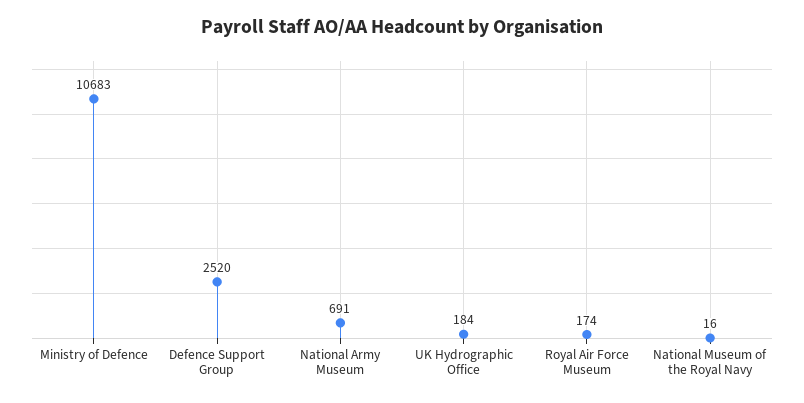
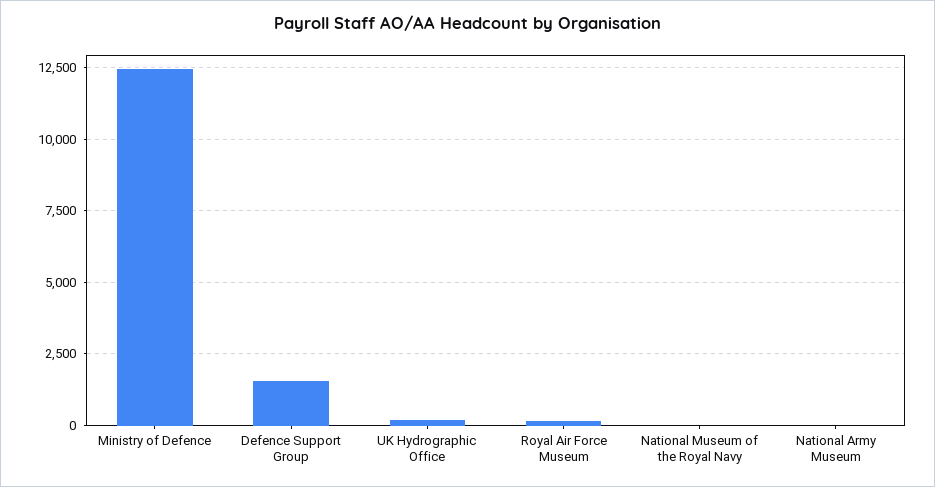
  {
-   "Ministry of Defence": 10683,
+   "Ministry of Defence": 12500,
-   "Defence Support Group": 2520,
+   "Defence Support Group": 1500,
-   "National Army Museum": 691,
+   "National Army Museum": 0,
    "UK Hydrographic Office": 184,
    "Royal Air Force Museum": 174,
    "National Museum of the Royal Navy": 16
  }

